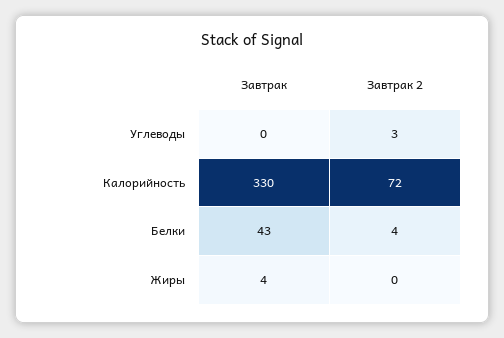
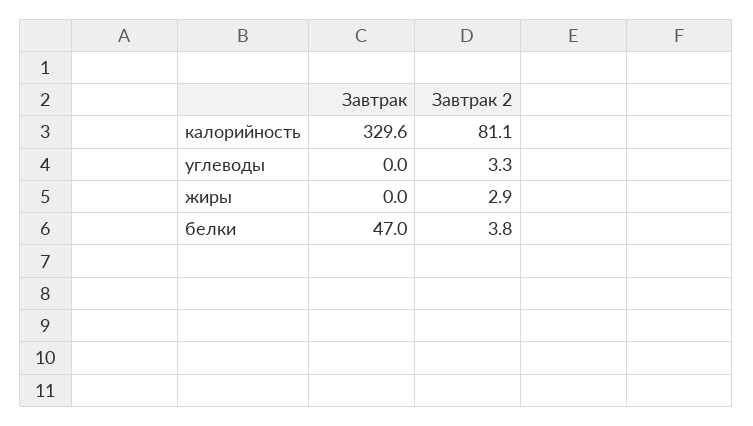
  {
    "Завтрак": {
      "Углеводы": 0,
      "Калорийность": 329.6,
-     "Белки": 43,
+     "Белки": 47,
-     "Жиры": 4
+     "Жиры": 0
    },
    "Завтрак 2": {
      "Углеводы": 3.3,
-     "Калорийность": 72,
+     "Калорийность": 81.1,
      "Белки": 3.8,
-     "Жиры": 0
+     "Жиры": 2.9
    }
  }

